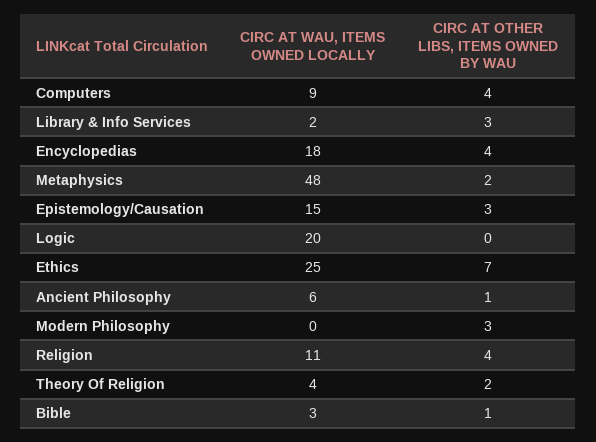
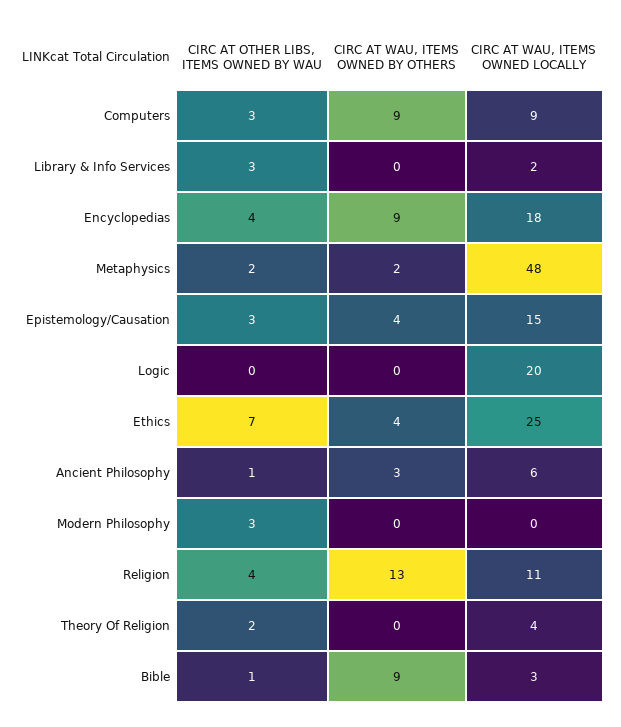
  {
    "CIRC AT WAU, ITEMS OWNED LOCALLY": {
      "Computers": 9,
      "Library & Info Services": 2,
      "Encyclopedias": 18,
      "Metaphysics": 48,
      "Epistemology/Causation": 15,
      "Logic": 20,
      "Ethics": 25,
      "Ancient Philosophy": 6,
      "Modern Philosophy": 0,
      "Religion": 11,
      "Theory Of Religion": 4,
      "Bible": 3
    },
    "CIRC AT OTHER LIBS, ITEMS OWNED BY WAU": {
-     "Computers": 4,
+     "Computers": 3,
      "Library & Info Services": 3,
      "Encyclopedias": 4,
      "Metaphysics": 2,
      "Epistemology/Causation": 3,
      "Logic": 0,
      "Ethics": 7,
      "Ancient Philosophy": 1,
      "Modern Philosophy": 3,
      "Religion": 4,
      "Theory Of Religion": 2,
      "Bible": 1
-   }
+   },
+   "CIRC AT WAU, ITEMS OWNED BY OTHERS": {
+     "Computers": 9,
+     "Library & Info Services": 0,
+     "Encyclopedias": 9,
+     "Metaphysics": 2,
+     "Epistemology/Causation": 4,
+     "Logic": 0,
+     "Ethics": 4,
+     "Ancient Philosophy": 3,
+     "Modern Philosophy": 0,
+     "Religion": 13,
+     "Theory Of Religion": 0,
+     "Bible": 9
+   }
  }

